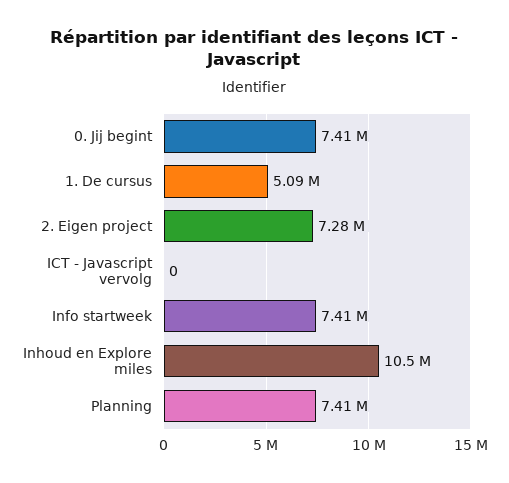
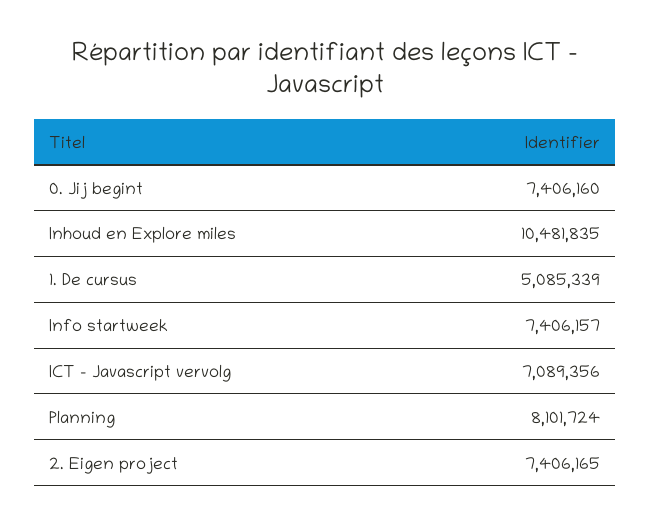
  {
    "0. Jij begint": 7406160,
    "1. De cursus": 5085339,
-   "2. Eigen project": 7280000,
+   "2. Eigen project": 7406165,
-   "ICT - Javascript vervolg": 0,
+   "ICT - Javascript vervolg": 7089356,
    "Info startweek": 7406157,
    "Inhoud en Explore miles": 10481835,
-   "Planning": 7410000
+   "Planning": 8101724
  }

